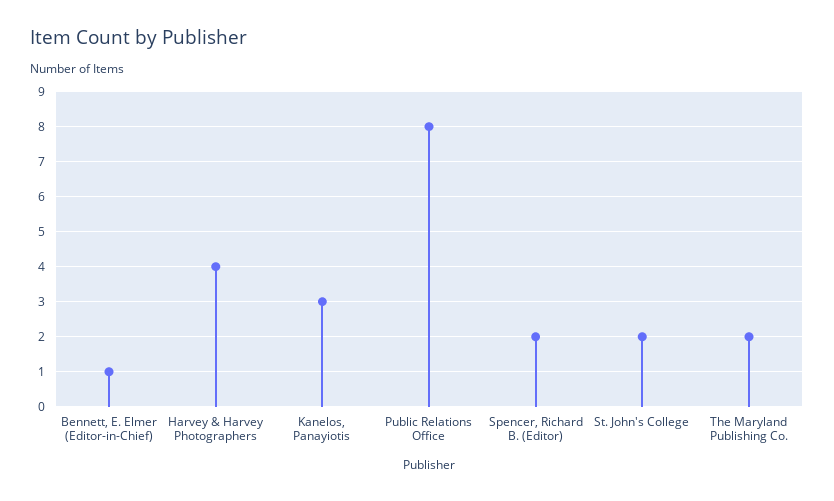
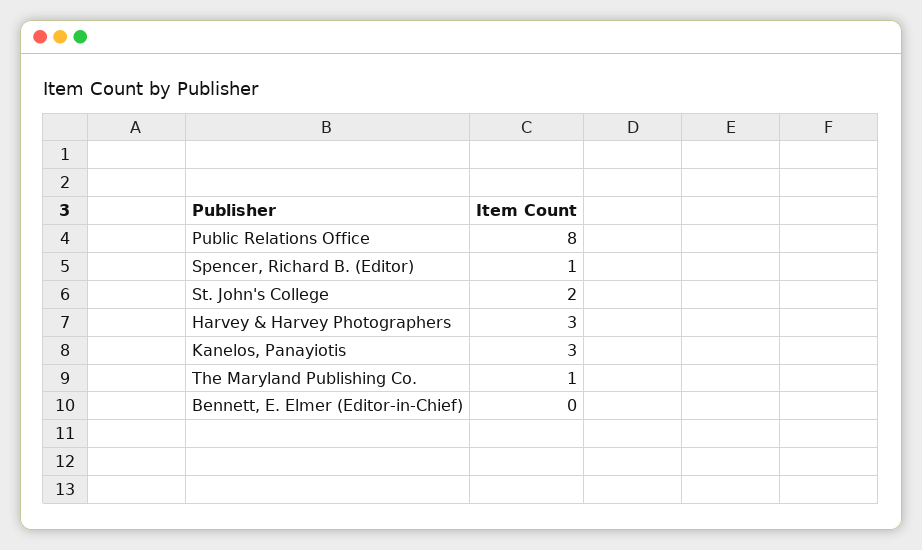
  {
-   "Bennett, E. Elmer (Editor-in-Chief)": 1,
+   "Bennett, E. Elmer (Editor-in-Chief)": 0,
-   "Harvey & Harvey Photographers": 4,
+   "Harvey & Harvey Photographers": 3,
    "Kanelos, Panayiotis": 3,
    "Public Relations Office": 8,
-   "Spencer, Richard B. (Editor)": 2,
+   "Spencer, Richard B. (Editor)": 1,
    "St. John's College": 2,
-   "The Maryland Publishing Co.": 2
+   "The Maryland Publishing Co.": 1
  }

